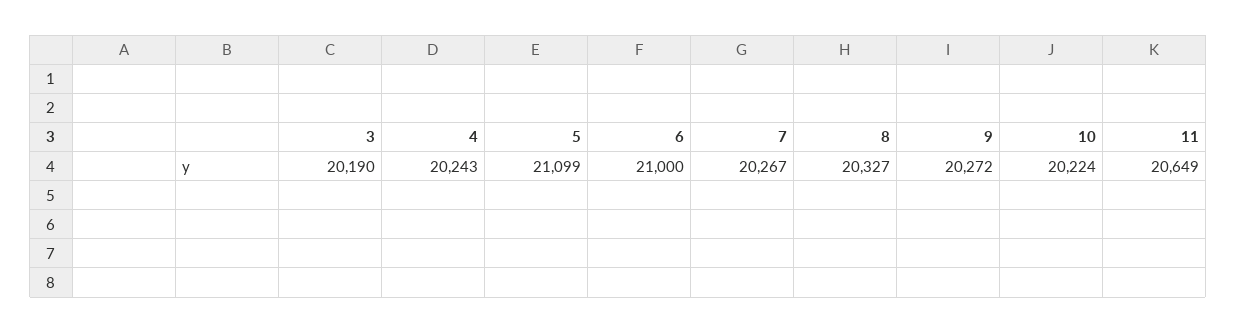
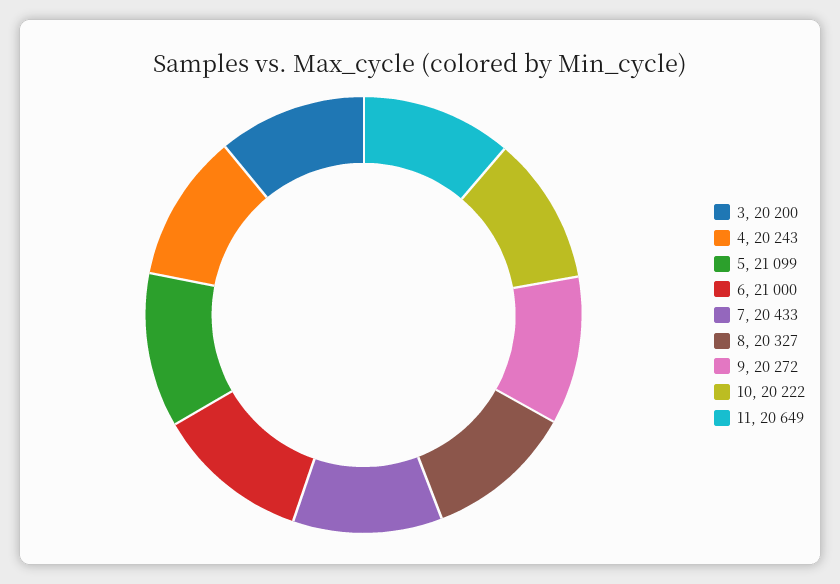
  {
-   "3": 20190,
+   "3": 20200,
    "4": 20243,
    "5": 21099,
    "6": 21000,
-   "7": 20267,
+   "7": 20433,
    "8": 20327,
    "9": 20272,
-   "10": 20224,
+   "10": 20222,
    "11": 20649
  }

